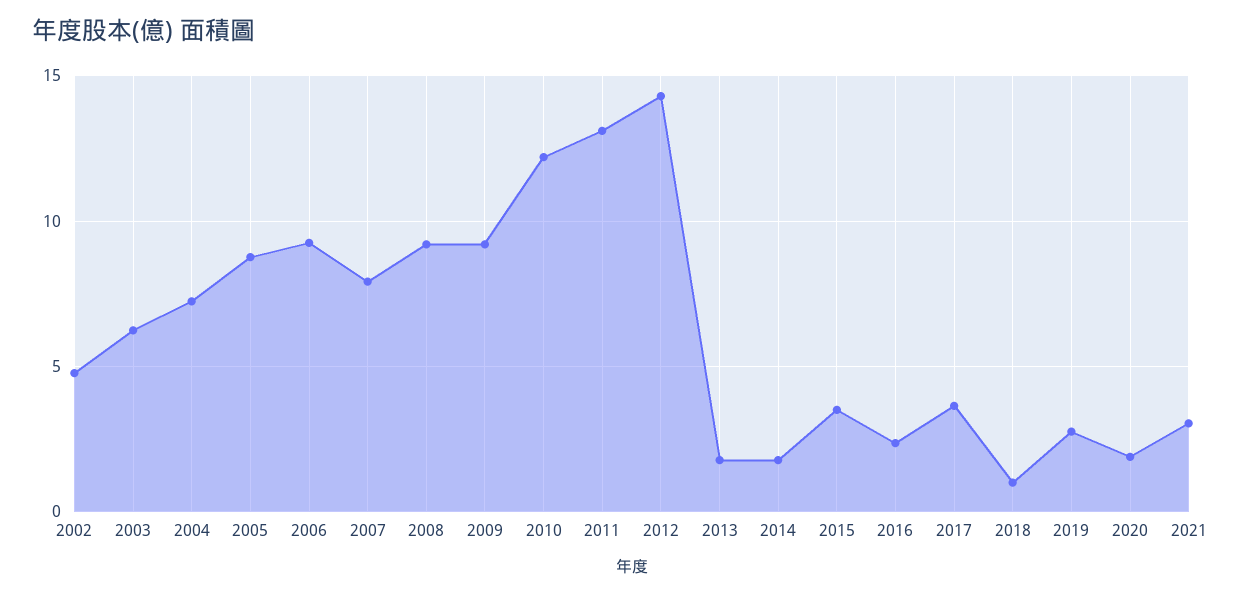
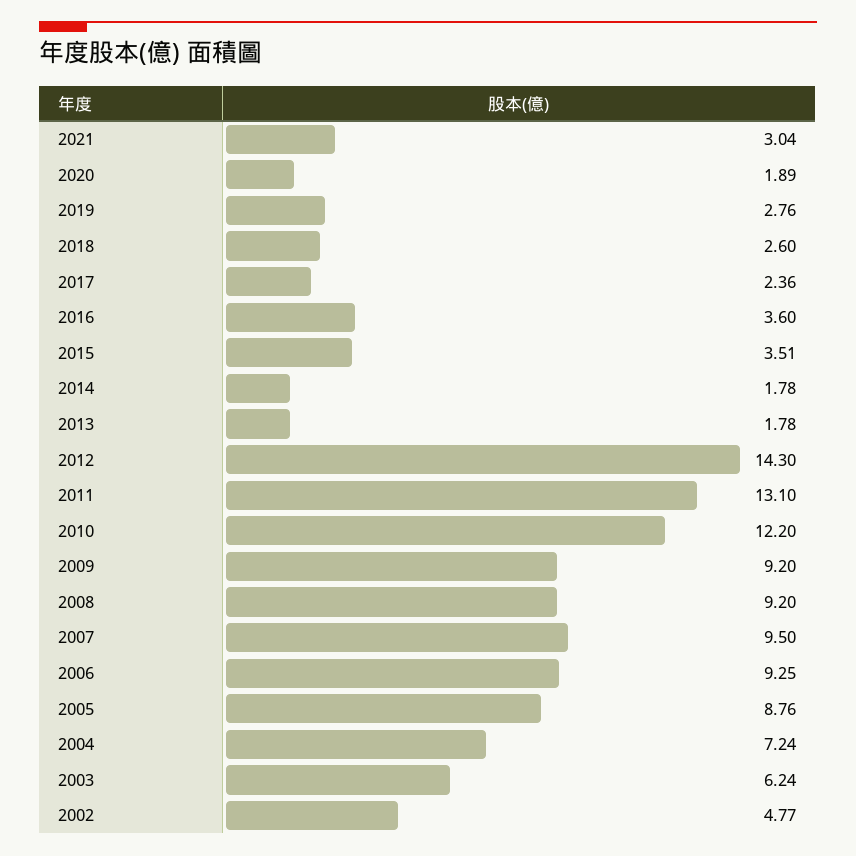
  {
    "2002": 4.77,
    "2003": 6.24,
    "2004": 7.24,
    "2005": 8.76,
    "2006": 9.25,
-   "2007": 8,
+   "2007": 9.5,
    "2008": 9.2,
    "2009": 9.2,
    "2010": 12.2,
    "2011": 13.1,
    "2012": 14.3,
    "2013": 1.78,
    "2014": 1.78,
    "2015": 3.51,
-   "2016": 2.5,
+   "2016": 3.6,
-   "2017": 3.5,
+   "2017": 2.36,
-   "2018": 1,
+   "2018": 2.6,
    "2019": 2.76,
    "2020": 1.89,
    "2021": 3.04
  }

